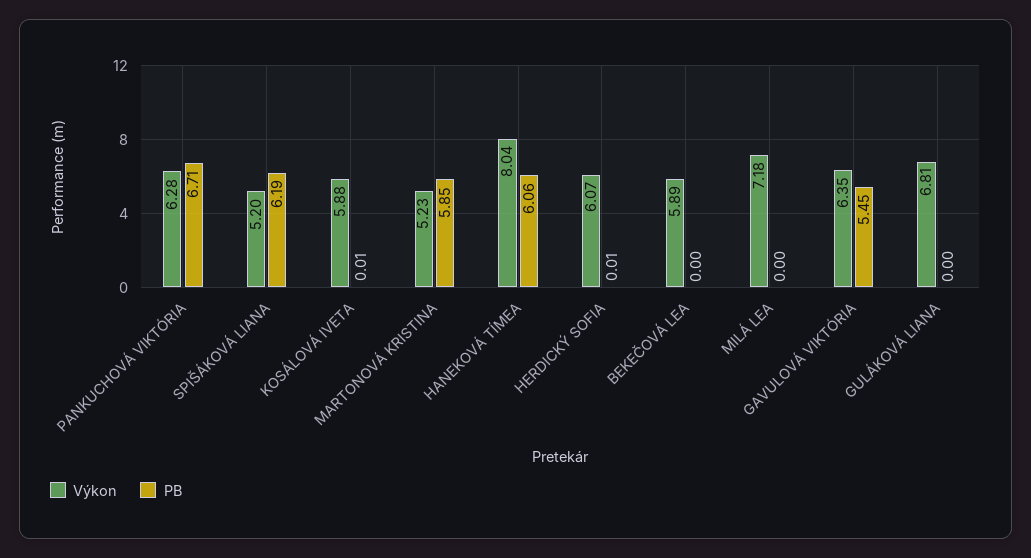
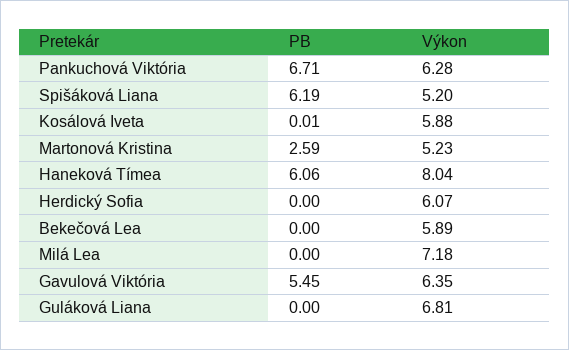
  {
    "Výkon": {
      "PANKUCHOVÁ VIKTÓRIA": 6.28,
      "SPIŠÁKOVÁ LIANA": 5.2,
      "KOSÁLOVÁ IVETA": 5.88,
      "MARTONOVÁ KRISTINA": 5.23,
      "HANEKOVÁ TÍMEA": 8.04,
      "HERDICKÝ SOFIA": 6.07,
      "BEKEČOVÁ LEA": 5.89,
      "MILÁ LEA": 7.18,
      "GAVULOVÁ VIKTÓRIA": 6.35,
      "GULÁKOVÁ LIANA": 6.81
    },
    "PB": {
      "PANKUCHOVÁ VIKTÓRIA": 6.71,
      "SPIŠÁKOVÁ LIANA": 6.19,
      "KOSÁLOVÁ IVETA": 0.01,
-     "MARTONOVÁ KRISTINA": 5.85,
+     "MARTONOVÁ KRISTINA": 2.59,
      "HANEKOVÁ TÍMEA": 6.06,
-     "HERDICKÝ SOFIA": 0.01,
+     "HERDICKÝ SOFIA": 0,
      "BEKEČOVÁ LEA": 0,
      "MILÁ LEA": 0,
      "GAVULOVÁ VIKTÓRIA": 5.45,
      "GULÁKOVÁ LIANA": 0
    }
  }

